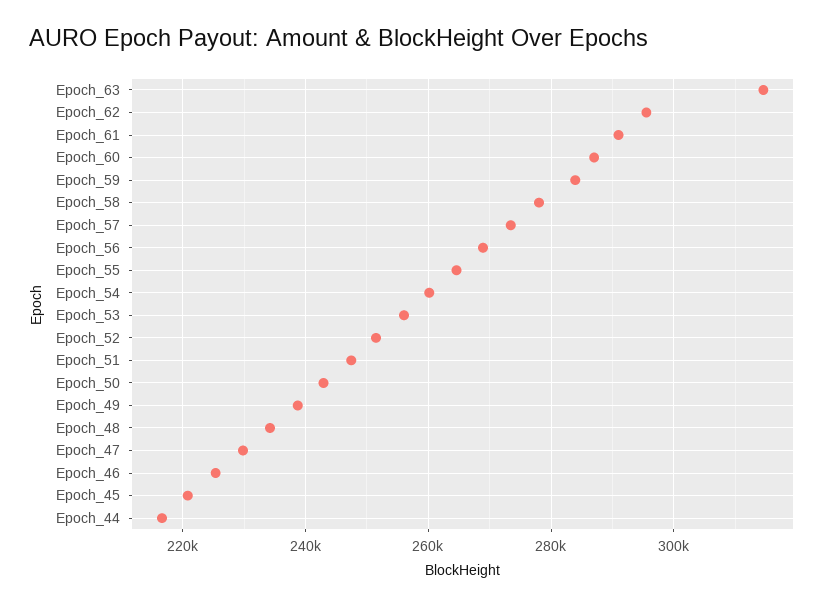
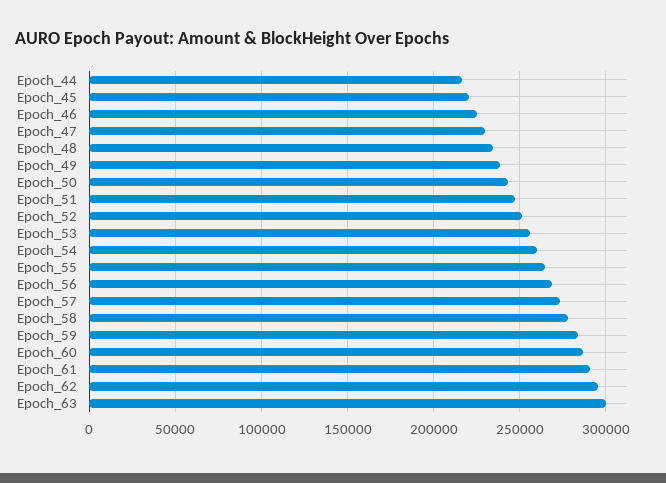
  {
-   "Epoch_63": 314000,
+   "Epoch_63": 300000,
    "Epoch_62": 296000,
    "Epoch_61": 290000,
    "Epoch_60": 286000,
    "Epoch_59": 284000,
    "Epoch_58": 278000,
    "Epoch_57": 274000,
    "Epoch_56": 268000,
    "Epoch_55": 264000,
    "Epoch_54": 260000,
    "Epoch_53": 256000,
    "Epoch_52": 252000,
    "Epoch_51": 248000,
    "Epoch_50": 242000,
    "Epoch_49": 238000,
    "Epoch_48": 234000,
    "Epoch_47": 230000,
    "Epoch_46": 226000,
    "Epoch_45": 220000,
    "Epoch_44": 216000
  }

